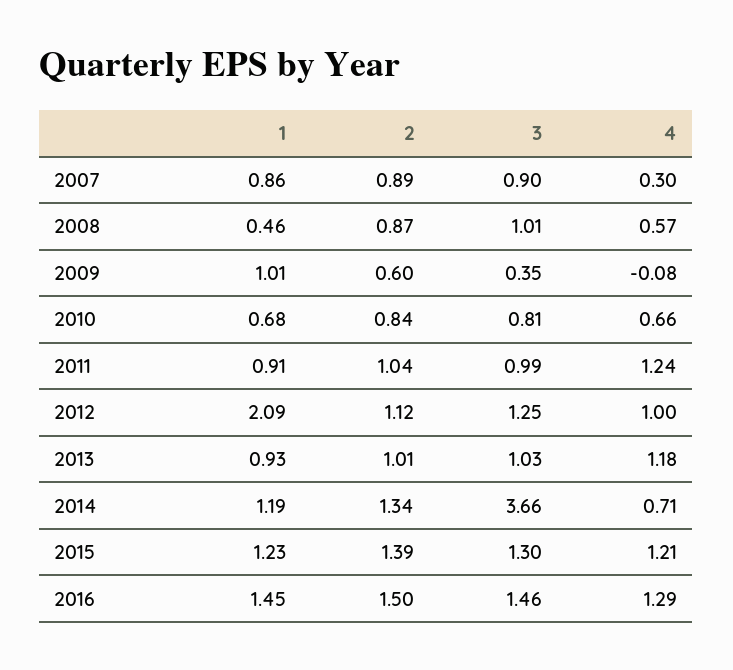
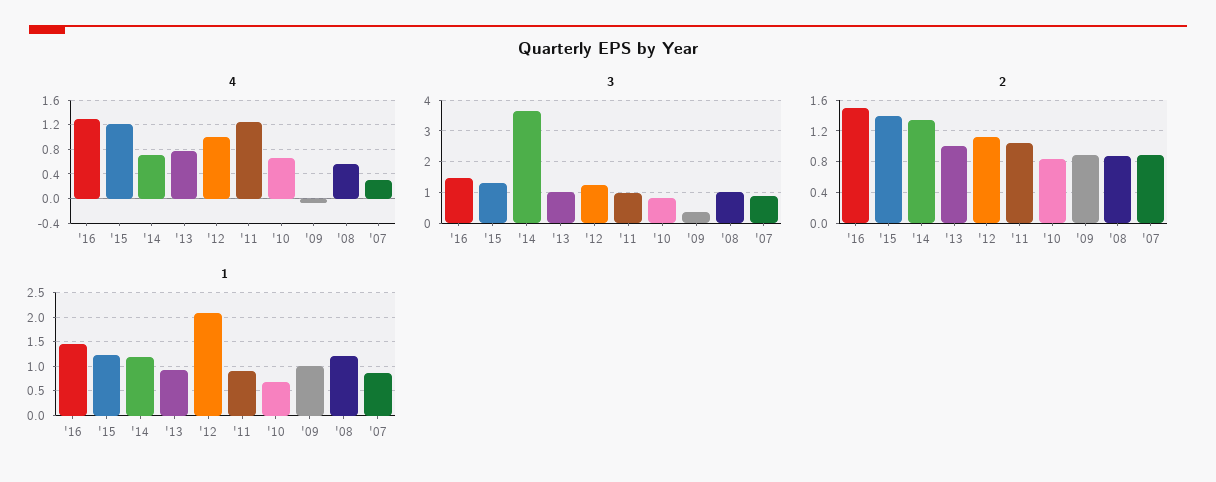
  {
    "1": {
      "2007": 0.86,
-     "2008": 0.46,
+     "2008": 1.25,
      "2009": 1.01,
      "2010": 0.68,
      "2011": 0.91,
      "2012": 2.09,
      "2013": 0.93,
      "2014": 1.19,
      "2015": 1.23,
      "2016": 1.45
    },
    "2": {
      "2007": 0.89,
      "2008": 0.87,
-     "2009": 0.6,
+     "2009": 0.9,
      "2010": 0.84,
      "2011": 1.04,
      "2012": 1.12,
      "2013": 1.01,
      "2014": 1.34,
      "2015": 1.39,
      "2016": 1.5
    },
    "3": {
      "2007": 0.9,
      "2008": 1.01,
      "2009": 0.35,
      "2010": 0.81,
      "2011": 0.99,
      "2012": 1.25,
      "2013": 1.03,
      "2014": 3.66,
      "2015": 1.3,
      "2016": 1.46
    },
    "4": {
      "2007": 0.3,
      "2008": 0.57,
      "2009": -0.08,
      "2010": 0.66,
      "2011": 1.24,
      "2012": 1,
-     "2013": 1.18,
+     "2013": 0.8,
      "2014": 0.71,
      "2015": 1.21,
      "2016": 1.29
    }
  }

